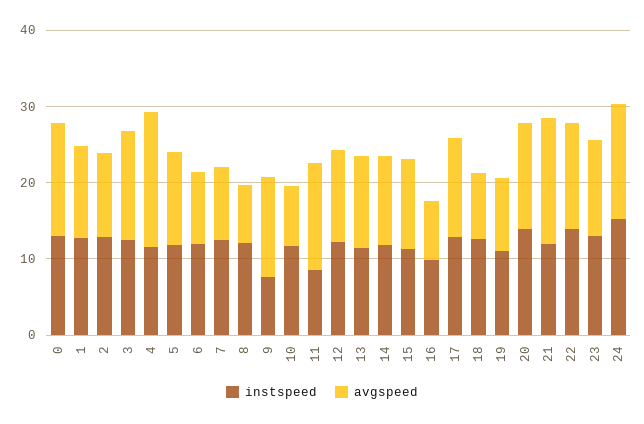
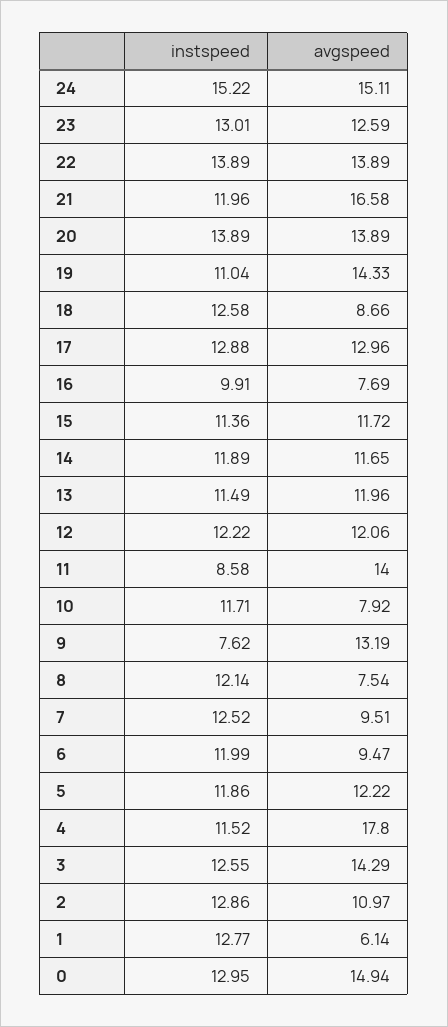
  {
    "instspeed": {
      "0": 12.95,
      "1": 12.77,
      "2": 12.86,
      "3": 12.55,
      "4": 11.52,
      "5": 11.86,
      "6": 11.99,
      "7": 12.52,
      "8": 12.14,
      "9": 7.62,
      "10": 11.71,
      "11": 8.58,
      "12": 12.22,
      "13": 11.49,
      "14": 11.89,
      "15": 11.36,
      "16": 9.91,
      "17": 12.88,
      "18": 12.58,
      "19": 11.04,
      "20": 13.89,
      "21": 11.96,
      "22": 13.89,
      "23": 13.01,
      "24": 15.22
    },
    "avgspeed": {
      "0": 14.94,
-     "1": 12,
+     "1": 6.14,
      "2": 10.97,
      "3": 14.29,
      "4": 17.8,
      "5": 12.22,
      "6": 9.47,
      "7": 9.51,
      "8": 7.54,
      "9": 13.19,
      "10": 7.92,
      "11": 14,
      "12": 12.06,
      "13": 11.96,
      "14": 11.65,
      "15": 11.72,
      "16": 7.69,
      "17": 12.96,
      "18": 8.66,
-     "19": 10,
+     "19": 14.33,
      "20": 13.89,
      "21": 16.58,
      "22": 13.89,
      "23": 12.59,
      "24": 15.11
    }
  }

